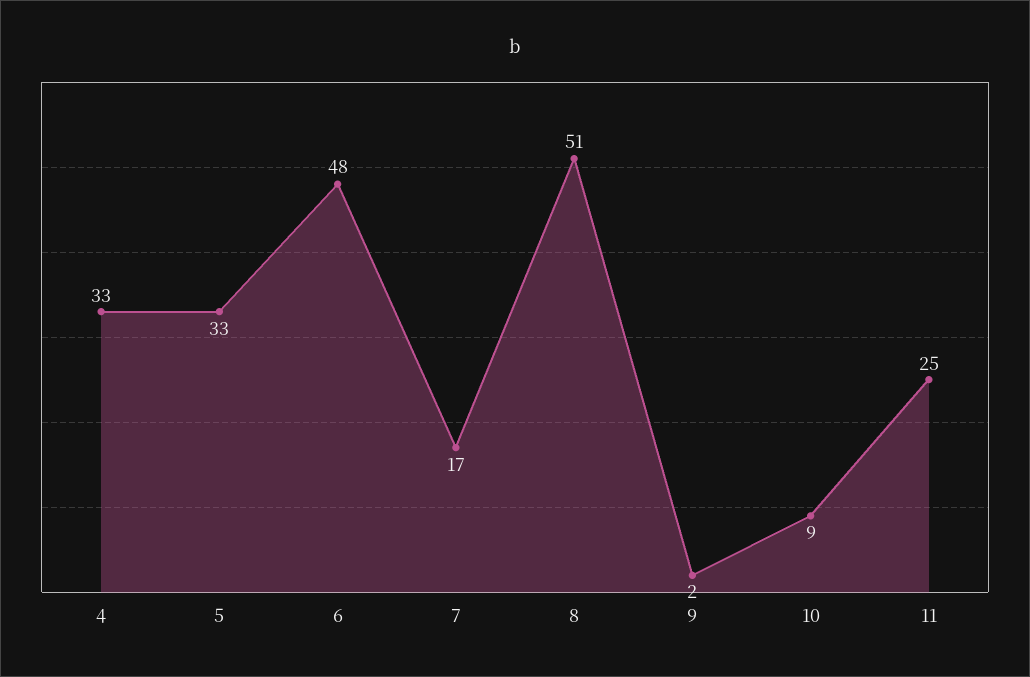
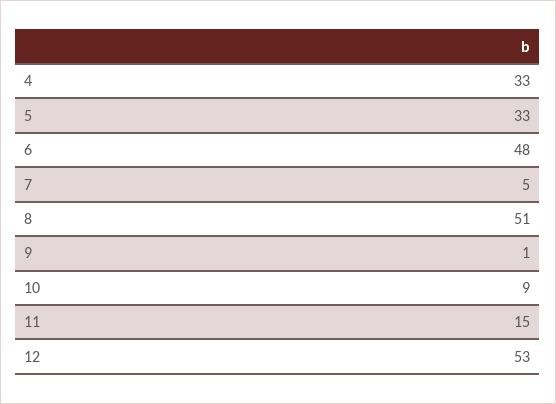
  {
    "4": 33,
    "5": 33,
    "6": 48,
-   "7": 17,
+   "7": 5,
    "8": 51,
-   "9": 2,
+   "9": 1,
    "10": 9,
-   "11": 25
+   "11": 15,
+   "12": 53
  }

